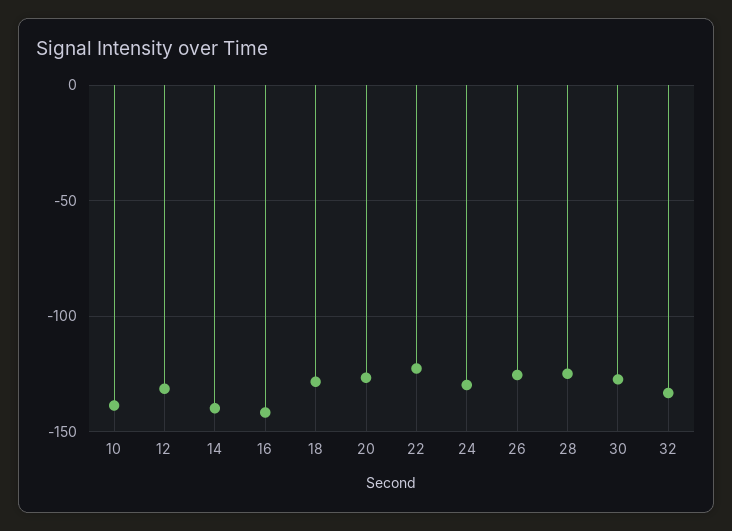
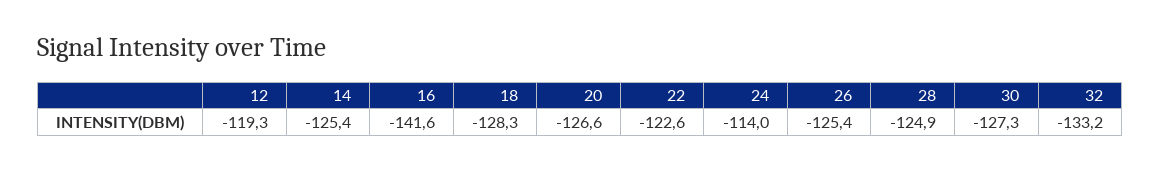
  {
-   "10": -140,
-   "12": -130,
+   "12": -119.3,
-   "14": -140,
+   "14": -125.4,
    "16": -141.6,
    "18": -128.3,
    "20": -126.6,
    "22": -122.6,
-   "24": -130,
+   "24": -114,
    "26": -125.4,
    "28": -124.9,
    "30": -127.3,
    "32": -133.2
  }

